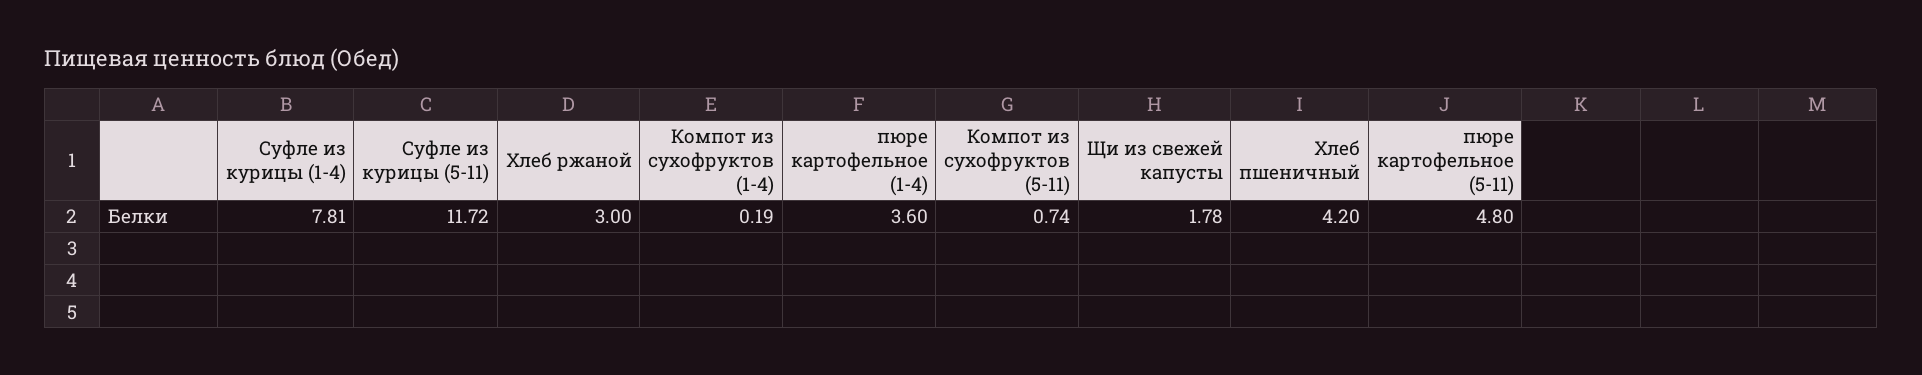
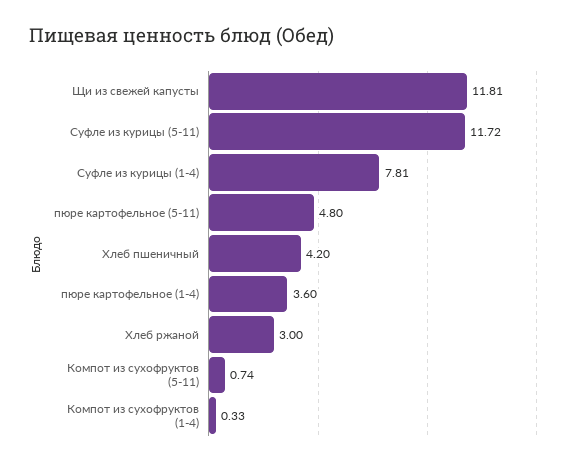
  {
    "Суфле из курицы (1-4)": 7.81,
    "Суфле из курицы (5-11)": 11.72,
    "Хлеб ржаной": 3,
-   "Компот из сухофруктов (1-4)": 0.19,
+   "Компот из сухофруктов (1-4)": 0.33,
    "пюре картофельное (1-4)": 3.6,
    "Компот из сухофруктов (5-11)": 0.74,
-   "Щи из свежей капусты": 1.78,
+   "Щи из свежей капусты": 11.81,
    "Хлеб пшеничный": 4.2,
    "пюре картофельное (5-11)": 4.8
  }

